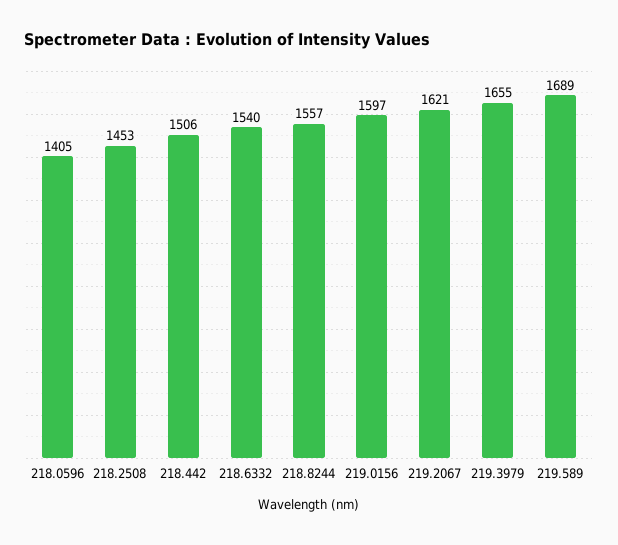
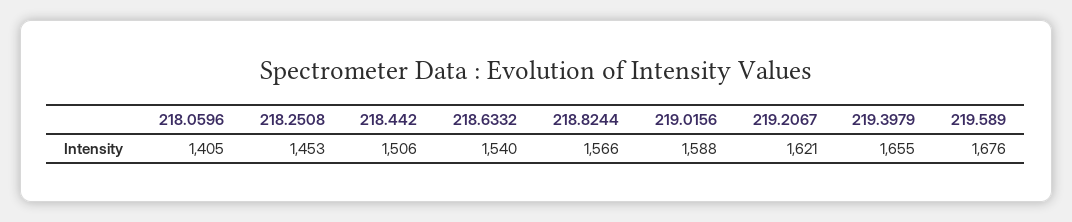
  {
    "218.0596": 1405,
    "218.2508": 1453,
    "218.442": 1506,
    "218.6332": 1540,
-   "218.8244": 1557,
+   "218.8244": 1566,
-   "219.0156": 1597,
+   "219.0156": 1588,
    "219.2067": 1621,
    "219.3979": 1655,
-   "219.589": 1689
+   "219.589": 1676
  }

